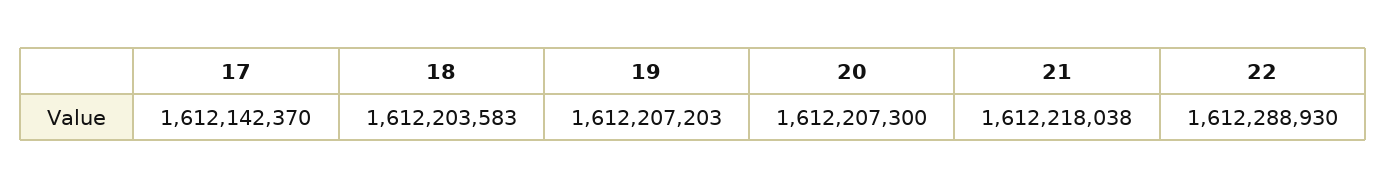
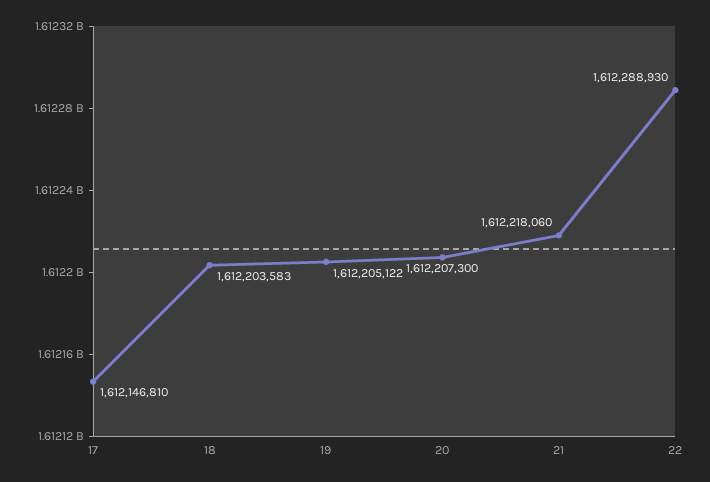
  {
-   "17": 1612142370,
+   "17": 1612146810,
    "18": 1612203583,
-   "19": 1612207203,
+   "19": 1612205122,
    "20": 1612207300,
-   "21": 1612218038,
+   "21": 1612218060,
    "22": 1612288930
  }

